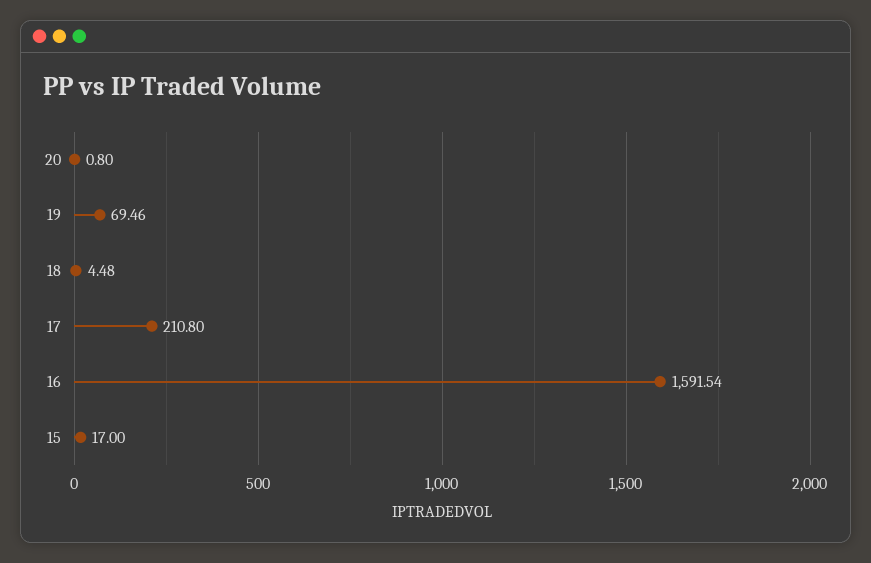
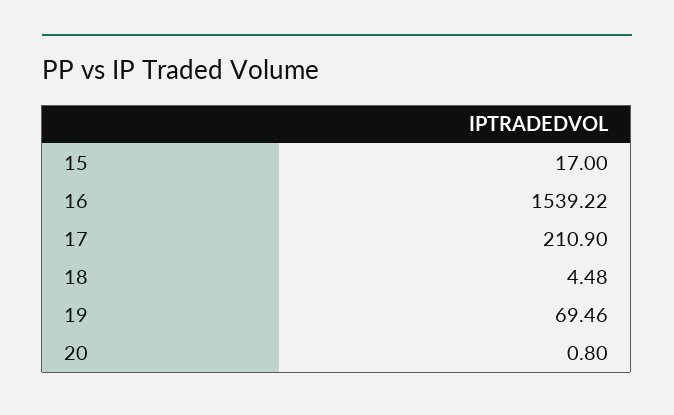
  {
    "20": 0.8,
    "19": 69.46,
    "18": 4.48,
-   "17": 210.8,
+   "17": 210.9,
-   "16": 1591.54,
+   "16": 1539.22,
    "15": 17
  }

